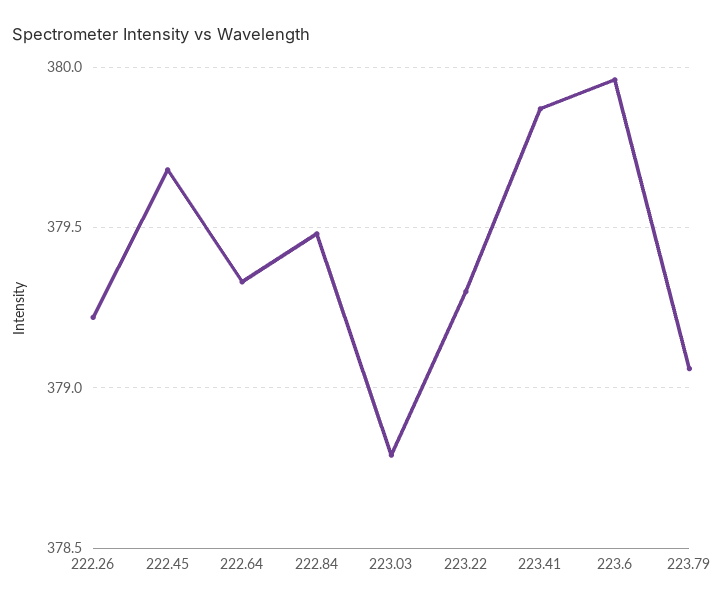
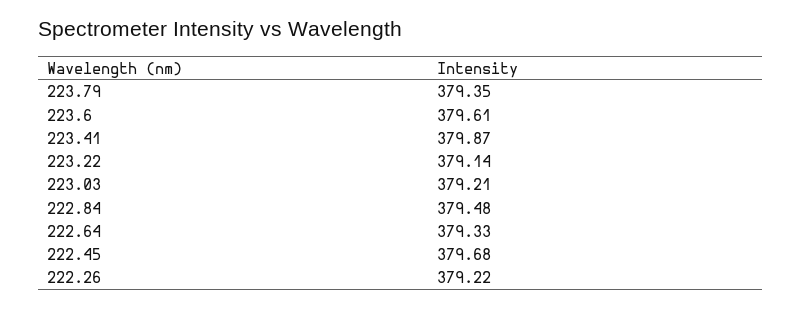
  {
    "222.26": 379.22,
    "222.45": 379.68,
    "222.64": 379.33,
    "222.84": 379.48,
-   "223.03": 378.8,
+   "223.03": 379.21,
-   "223.22": 379.3,
+   "223.22": 379.14,
    "223.41": 379.87,
-   "223.6": 379.95,
+   "223.6": 379.61,
-   "223.79": 379.05
+   "223.79": 379.35
  }

